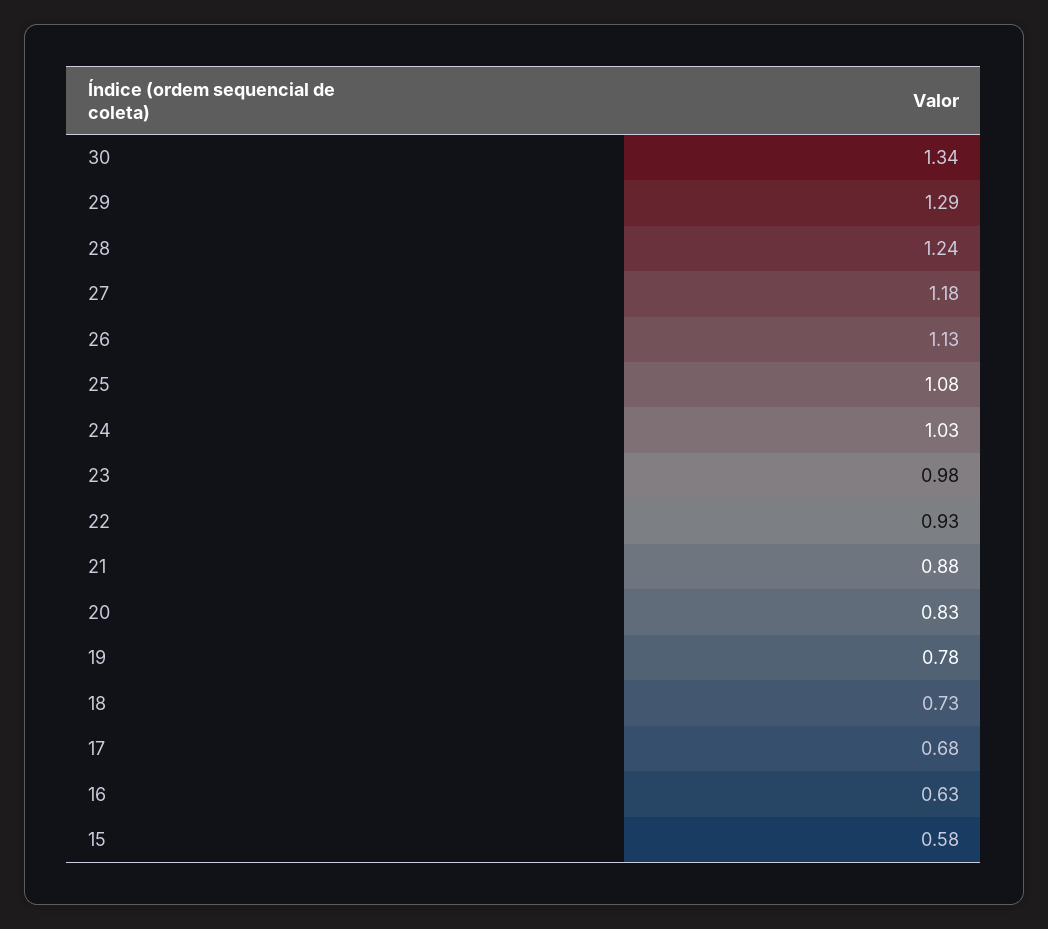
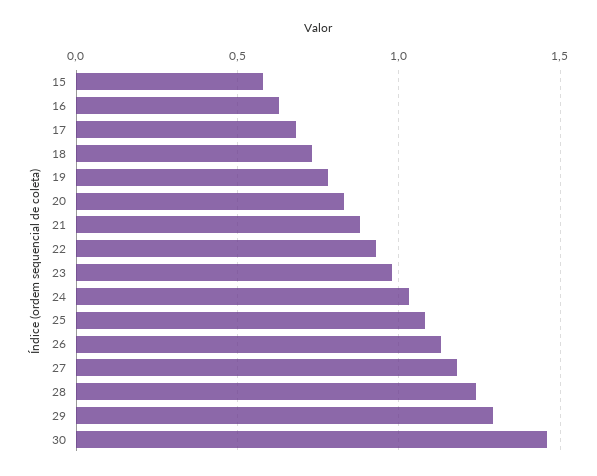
  {
-   "30": 1.34,
+   "30": 1.45,
    "29": 1.29,
    "28": 1.24,
    "27": 1.18,
    "26": 1.13,
    "25": 1.08,
    "24": 1.03,
    "23": 0.98,
    "22": 0.93,
    "21": 0.88,
    "20": 0.83,
    "19": 0.78,
    "18": 0.73,
    "17": 0.68,
    "16": 0.63,
    "15": 0.58
  }

